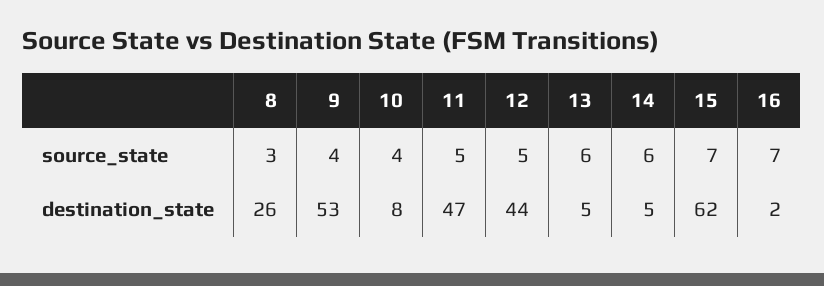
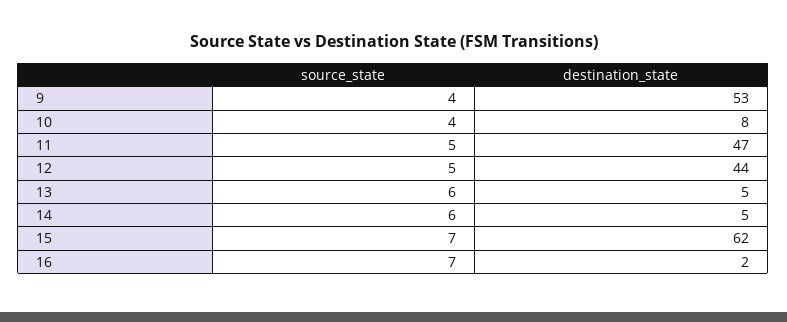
  {
-   "8": {
-     "source_state": 3,
-     "destination_state": 26
-   },
    "9": {
      "source_state": 4,
      "destination_state": 53
    },
    "10": {
      "source_state": 4,
      "destination_state": 8
    },
    "11": {
      "source_state": 5,
      "destination_state": 47
    },
    "12": {
      "source_state": 5,
      "destination_state": 44
    },
    "13": {
      "source_state": 6,
      "destination_state": 5
    },
    "14": {
      "source_state": 6,
      "destination_state": 5
    },
    "15": {
      "source_state": 7,
      "destination_state": 62
    },
    "16": {
      "source_state": 7,
      "destination_state": 2
    }
  }

